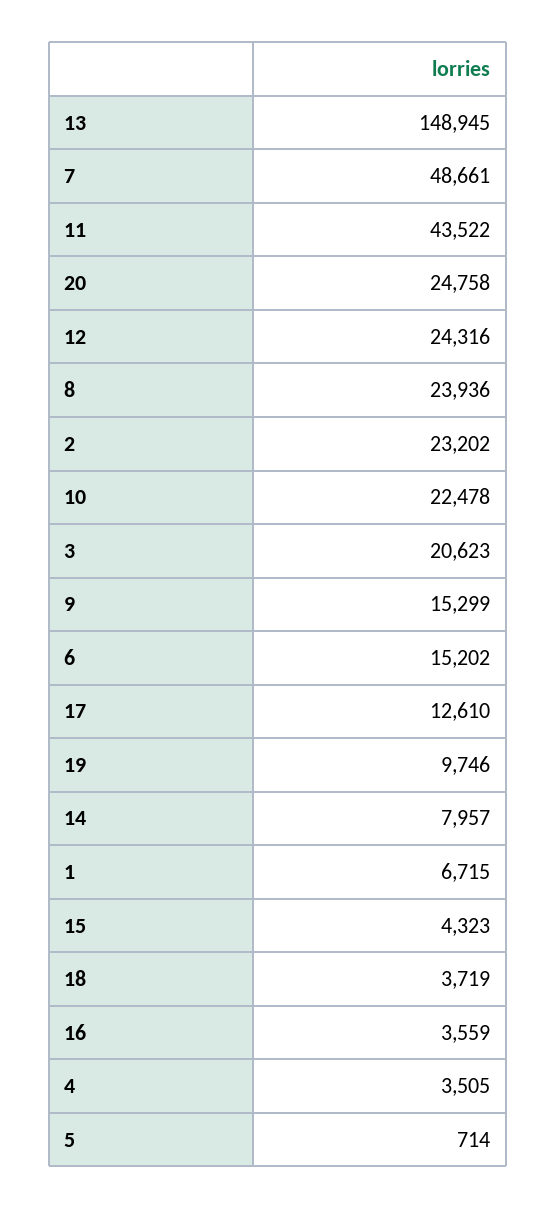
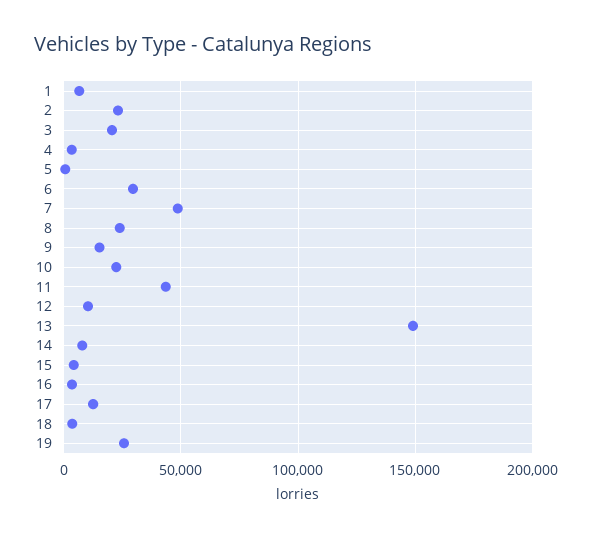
  {
    "13": 148945,
    "7": 48661,
    "11": 43522,
-   "20": 24758,
-   "12": 24316,
+   "12": 10000,
    "8": 23936,
    "2": 23202,
    "10": 22478,
    "3": 20623,
    "9": 15299,
-   "6": 15202,
+   "6": 30000,
    "17": 12610,
-   "19": 9746,
+   "19": 25000,
    "14": 7957,
    "1": 6715,
    "15": 4323,
    "18": 3719,
    "16": 3559,
    "4": 3505,
    "5": 714
  }

